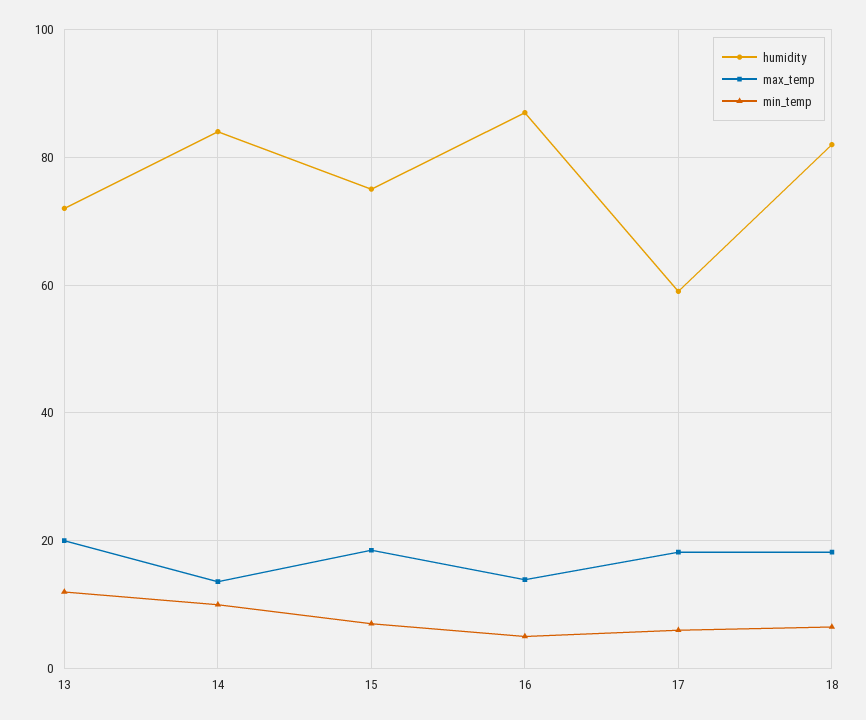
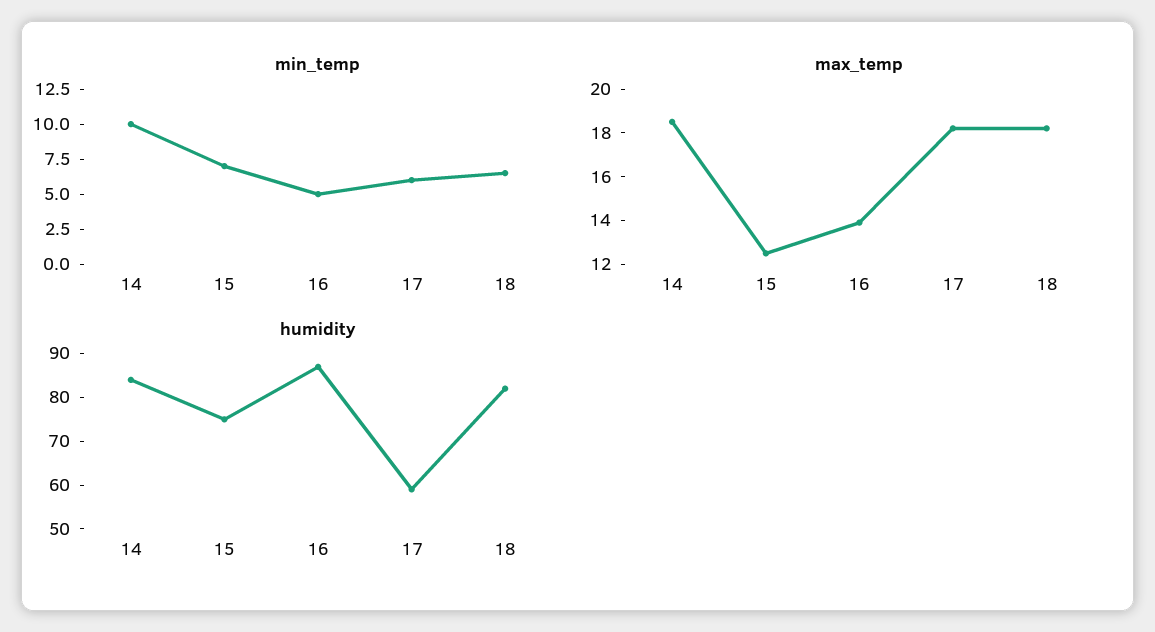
  {
    "humidity": {
-     "13": 72,
      "14": 84,
      "15": 76,
      "16": 88,
      "17": 60,
      "18": 82
    },
    "max_temp": {
-     "13": 20,
-     "14": 14,
+     "14": 18.5,
-     "15": 18,
+     "15": 12.5,
      "16": 14,
      "17": 18,
      "18": 18
    },
    "min_temp": {
-     "13": 12,
      "14": 10,
      "15": 8,
      "16": 6,
      "17": 6,
      "18": 6
    }
  }

